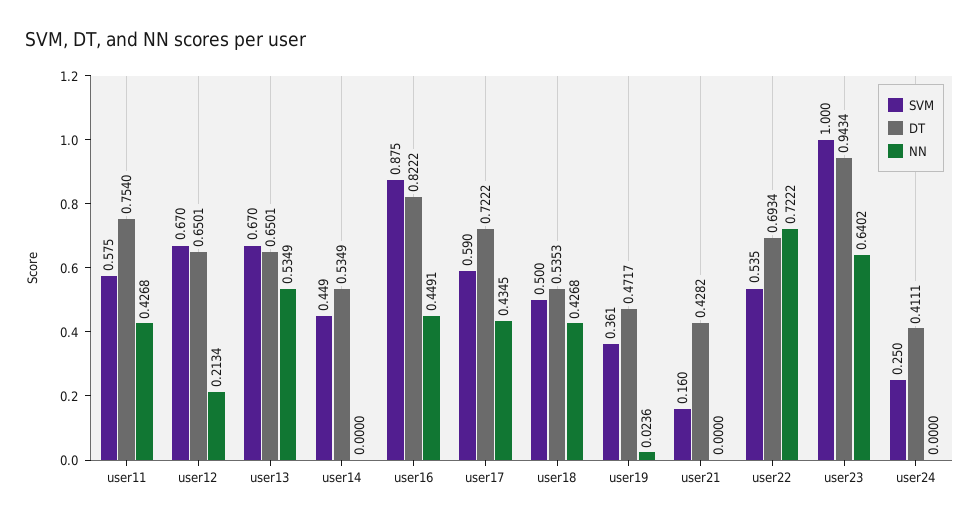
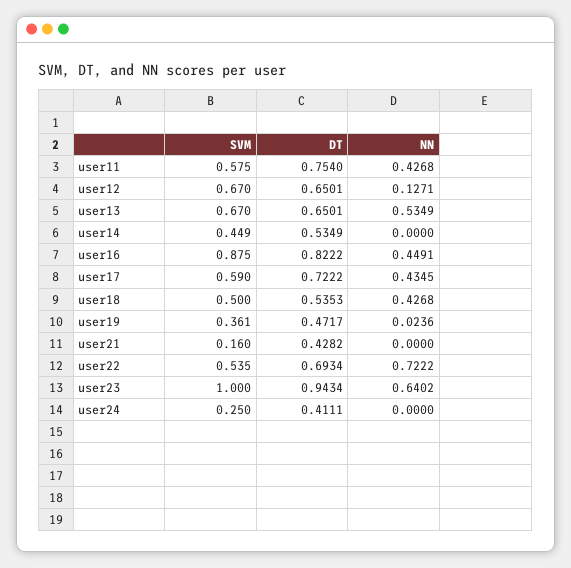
  {
    "SVM": {
      "user11": 0.575,
      "user12": 0.67,
      "user13": 0.67,
      "user14": 0.449,
      "user16": 0.875,
      "user17": 0.59,
      "user18": 0.5,
      "user19": 0.361,
      "user21": 0.16,
      "user22": 0.535,
      "user23": 1,
      "user24": 0.25
    },
    "DT": {
      "user11": 0.754,
      "user12": 0.6501,
      "user13": 0.6501,
      "user14": 0.5349,
      "user16": 0.8222,
      "user17": 0.7222,
      "user18": 0.5353,
      "user19": 0.4717,
      "user21": 0.4282,
      "user22": 0.6934,
      "user23": 0.9434,
      "user24": 0.4111
    },
    "NN": {
      "user11": 0.4268,
-     "user12": 0.2134,
+     "user12": 0.1271,
      "user13": 0.5349,
      "user14": 0,
      "user16": 0.4491,
      "user17": 0.4345,
      "user18": 0.4268,
      "user19": 0.0236,
      "user21": 0,
      "user22": 0.7222,
      "user23": 0.6402,
      "user24": 0
    }
  }

